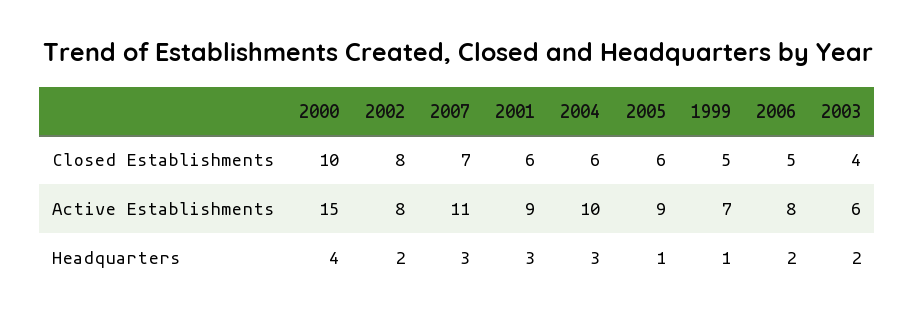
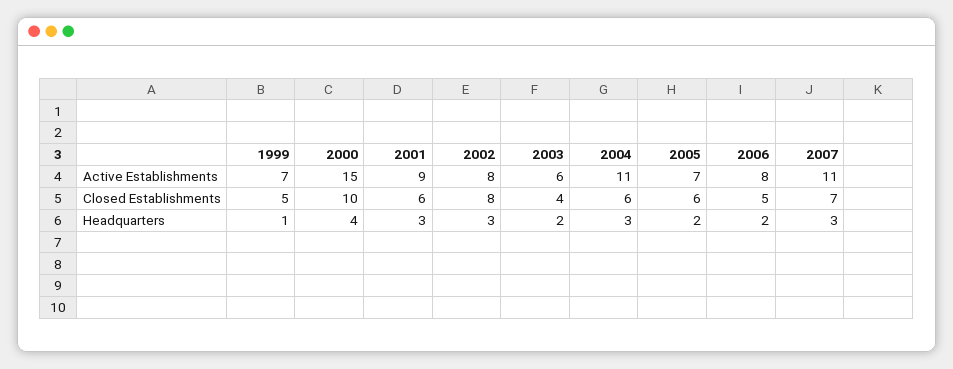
  {
    "2000": {
      "Closed Establishments": 10,
      "Active Establishments": 15,
      "Headquarters": 4
    },
    "2002": {
      "Closed Establishments": 8,
      "Active Establishments": 8,
-     "Headquarters": 2
+     "Headquarters": 3
    },
    "2007": {
      "Closed Establishments": 7,
      "Active Establishments": 11,
      "Headquarters": 3
    },
    "2001": {
      "Closed Establishments": 6,
      "Active Establishments": 9,
      "Headquarters": 3
    },
    "2004": {
      "Closed Establishments": 6,
-     "Active Establishments": 10,
+     "Active Establishments": 11,
      "Headquarters": 3
    },
    "2005": {
      "Closed Establishments": 6,
-     "Active Establishments": 9,
+     "Active Establishments": 7,
-     "Headquarters": 1
+     "Headquarters": 2
    },
    "1999": {
      "Closed Establishments": 5,
      "Active Establishments": 7,
      "Headquarters": 1
    },
    "2006": {
      "Closed Establishments": 5,
      "Active Establishments": 8,
      "Headquarters": 2
    },
    "2003": {
      "Closed Establishments": 4,
      "Active Establishments": 6,
      "Headquarters": 2
    }
  }

